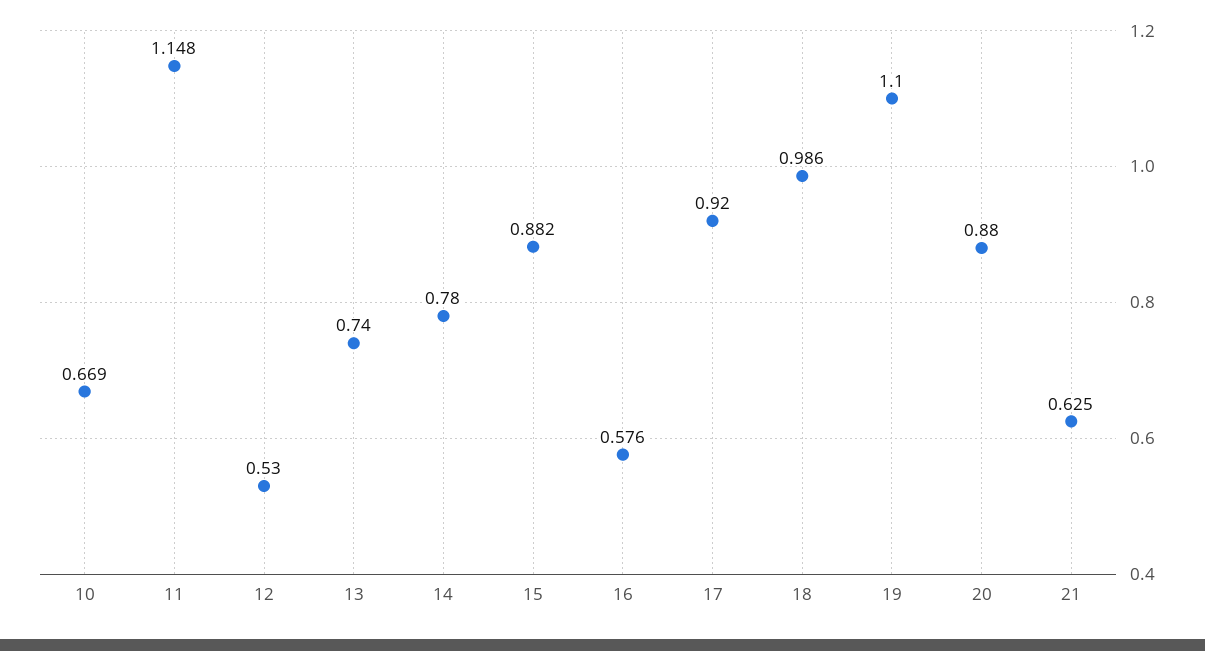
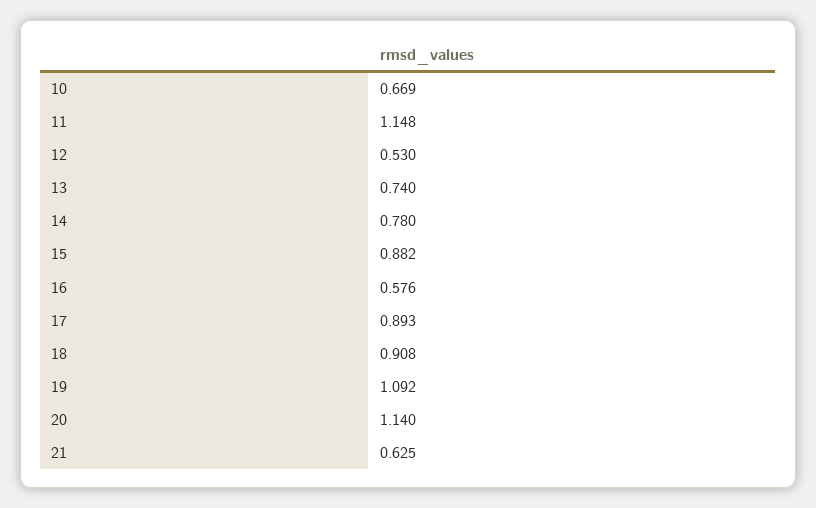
  {
    "10": 0.669,
    "11": 1.148,
    "12": 0.53,
    "13": 0.74,
    "14": 0.78,
    "15": 0.882,
    "16": 0.576,
-   "17": 0.92,
+   "17": 0.893,
-   "18": 0.986,
+   "18": 0.908,
-   "19": 1.1,
+   "19": 1.092,
-   "20": 0.88,
+   "20": 1.14,
    "21": 0.625
  }

